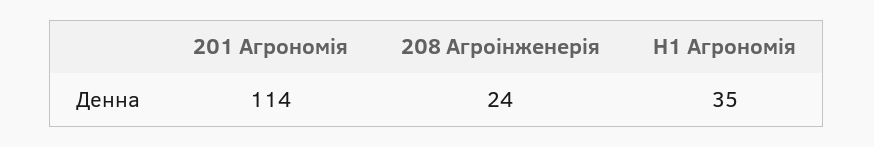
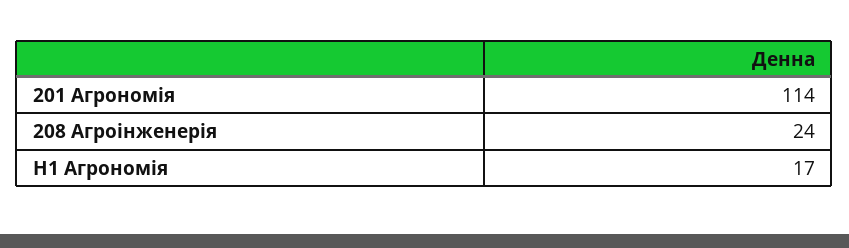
  {
    "201 Агрономія": 114,
    "208 Агроінженерія": 24,
-   "H1 Агрономія": 35
+   "H1 Агрономія": 17
  }

